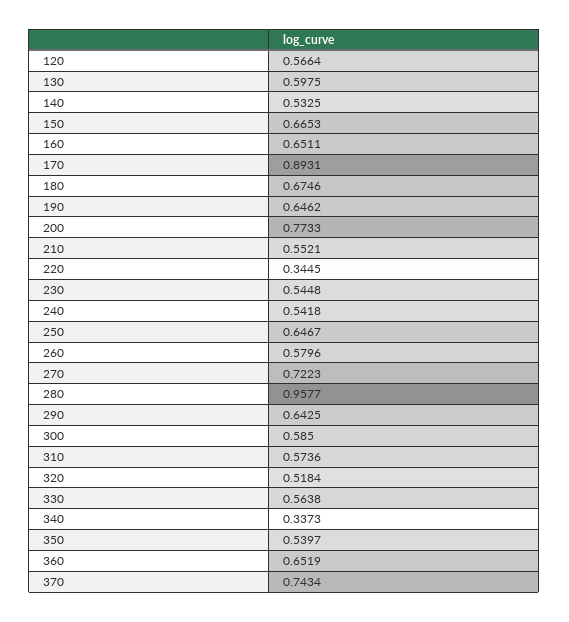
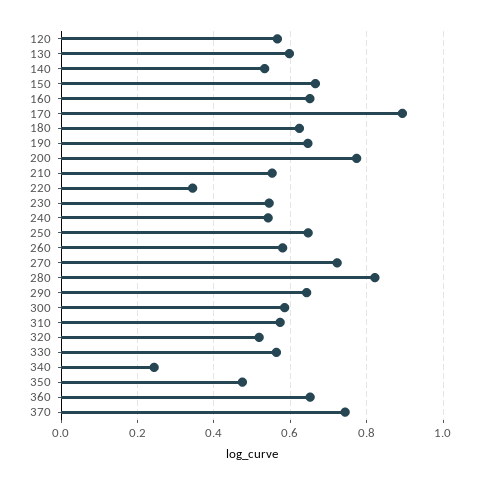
  {
    "120": 0.5664,
    "130": 0.5975,
    "140": 0.5325,
    "150": 0.6653,
    "160": 0.6511,
    "170": 0.8931,
-   "180": 0.6746,
+   "180": 0.62,
    "190": 0.6462,
    "200": 0.7733,
    "210": 0.5521,
    "220": 0.3445,
    "230": 0.5448,
    "240": 0.5418,
    "250": 0.6467,
    "260": 0.5796,
    "270": 0.7223,
-   "280": 0.9577,
+   "280": 0.82,
    "290": 0.6425,
    "300": 0.585,
    "310": 0.5736,
    "320": 0.5184,
    "330": 0.5638,
-   "340": 0.3373,
+   "340": 0.24,
-   "350": 0.5397,
+   "350": 0.48,
    "360": 0.6519,
    "370": 0.7434
  }

